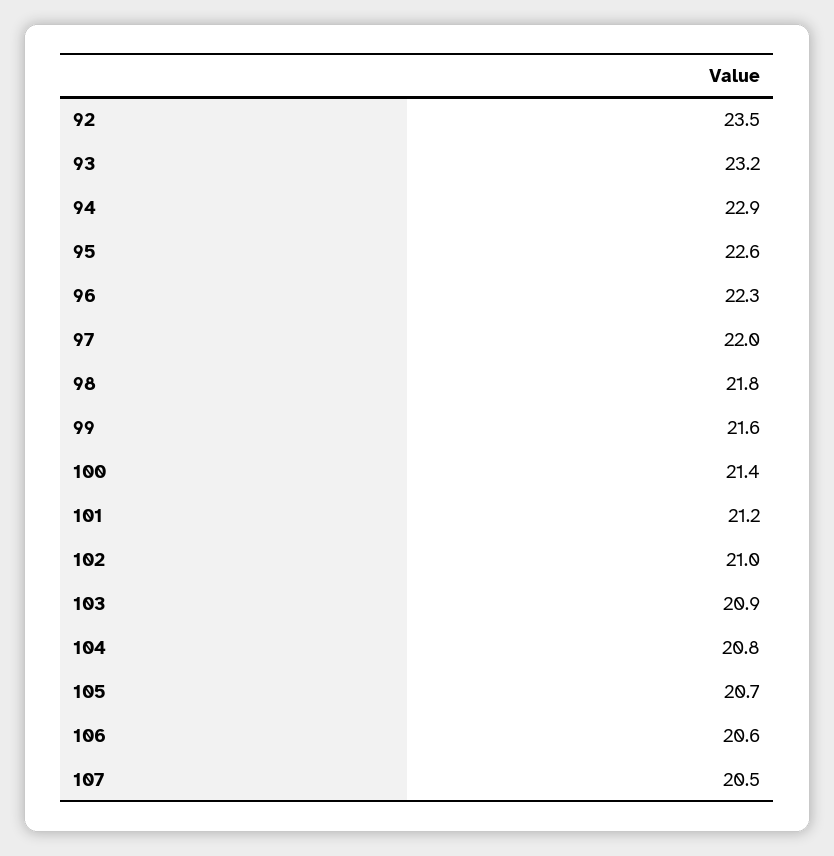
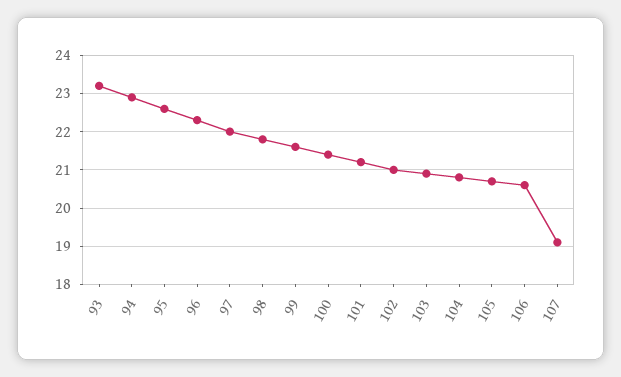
  {
-   "92": 23.5,
    "93": 23.2,
    "94": 22.9,
    "95": 22.6,
    "96": 22.3,
    "97": 22,
    "98": 21.8,
    "99": 21.6,
    "100": 21.4,
    "101": 21.2,
    "102": 21,
    "103": 20.9,
    "104": 20.8,
    "105": 20.7,
    "106": 20.6,
-   "107": 20.5
+   "107": 19
  }

